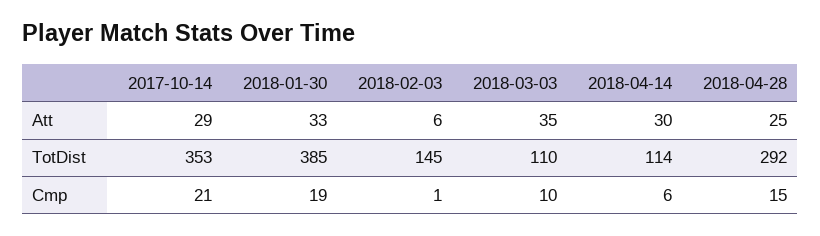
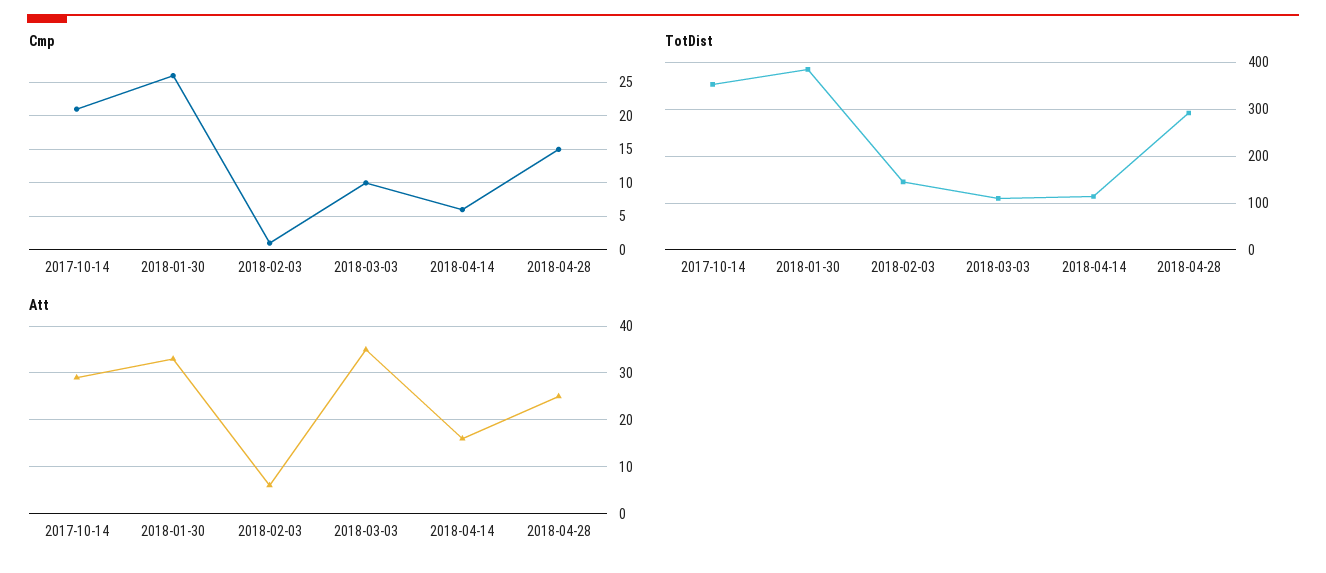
  {
    "Att": {
      "2017-10-14": 29,
      "2018-01-30": 33,
      "2018-02-03": 6,
      "2018-03-03": 35,
-     "2018-04-14": 30,
+     "2018-04-14": 15,
      "2018-04-28": 25
    },
    "TotDist": {
      "2017-10-14": 353,
      "2018-01-30": 385,
      "2018-02-03": 145,
      "2018-03-03": 110,
      "2018-04-14": 114,
      "2018-04-28": 292
    },
    "Cmp": {
      "2017-10-14": 21,
-     "2018-01-30": 19,
+     "2018-01-30": 26,
      "2018-02-03": 1,
      "2018-03-03": 10,
      "2018-04-14": 6,
      "2018-04-28": 15
    }
  }

